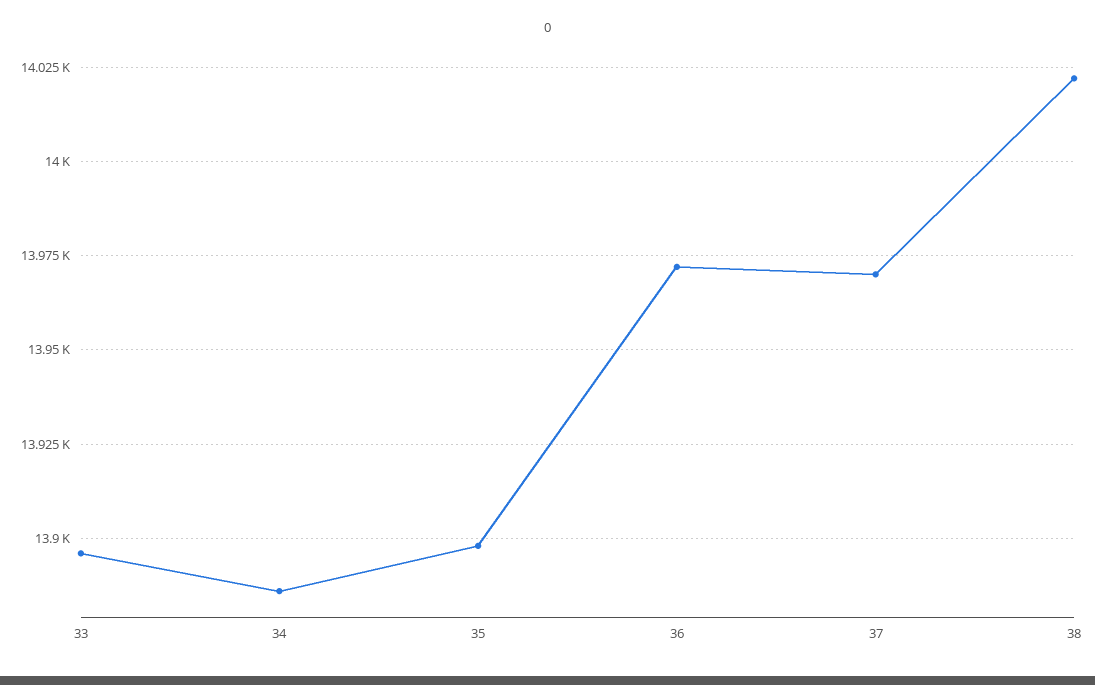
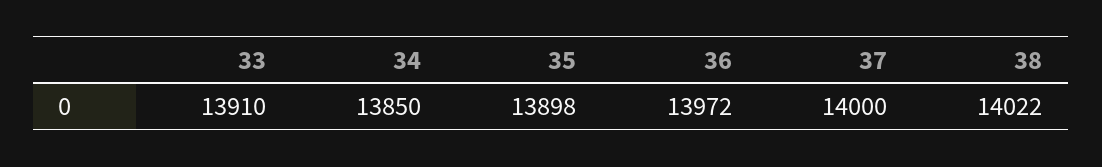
  {
-   "33": 13895,
+   "33": 13910,
-   "34": 13885,
+   "34": 13850,
    "35": 13898,
    "36": 13972,
-   "37": 13970,
+   "37": 14000,
    "38": 14022
  }

